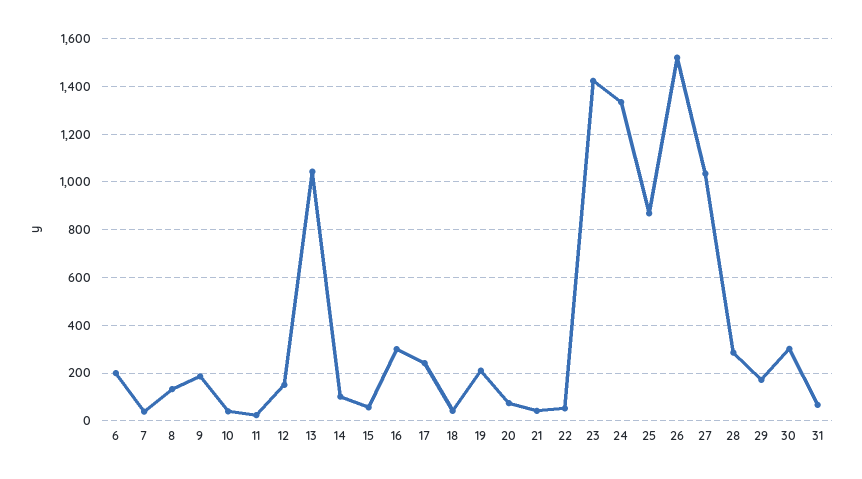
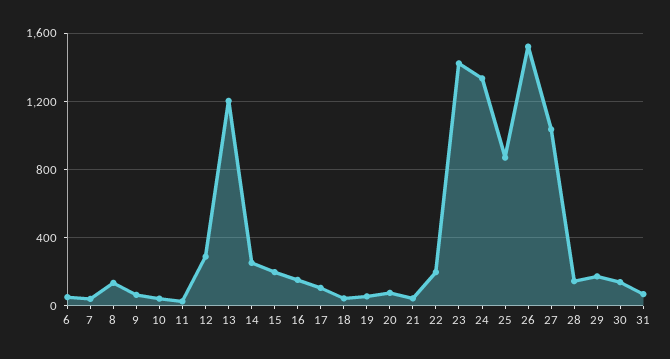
  {
-   "6": 200,
+   "6": 50,
    "7": 50,
    "8": 150,
-   "9": 200,
+   "9": 50,
    "10": 50,
    "11": 0,
-   "12": 150,
+   "12": 300,
-   "13": 1050,
+   "13": 1200,
-   "14": 100,
+   "14": 250,
-   "15": 50,
+   "15": 200,
-   "16": 300,
+   "16": 150,
-   "17": 250,
+   "17": 100,
    "18": 50,
-   "19": 200,
+   "19": 50,
    "20": 50,
    "21": 50,
-   "22": 50,
+   "22": 200,
    "23": 1400,
    "24": 1350,
    "25": 850,
    "26": 1500,
    "27": 1050,
-   "28": 300,
+   "28": 150,
    "29": 150,
-   "30": 300,
+   "30": 150,
    "31": 50
  }

